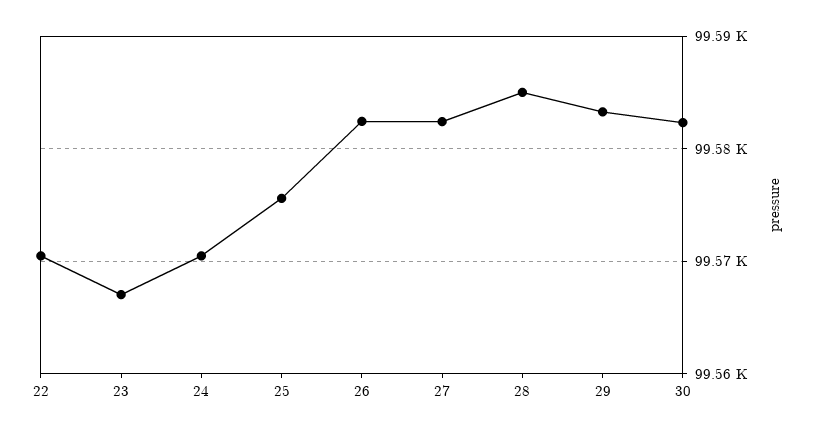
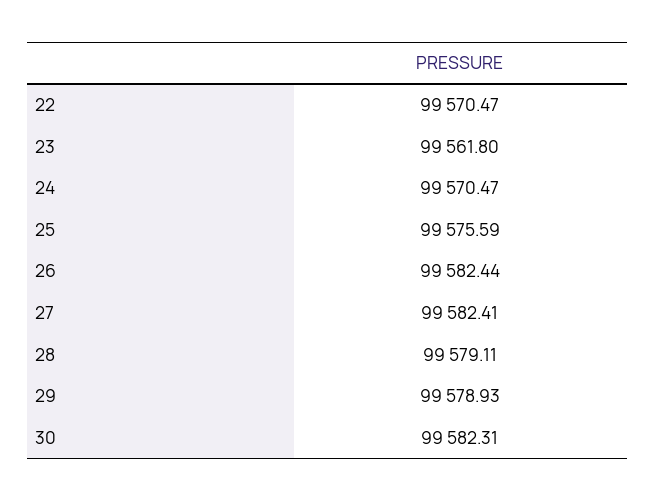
  {
    "22": 99570.47,
-   "23": 99567,
+   "23": 99561.8,
    "24": 99570.47,
    "25": 99575.59,
    "26": 99582.44,
    "27": 99582.41,
-   "28": 99585,
+   "28": 99579.11,
-   "29": 99583,
+   "29": 99578.93,
    "30": 99582.31
  }

